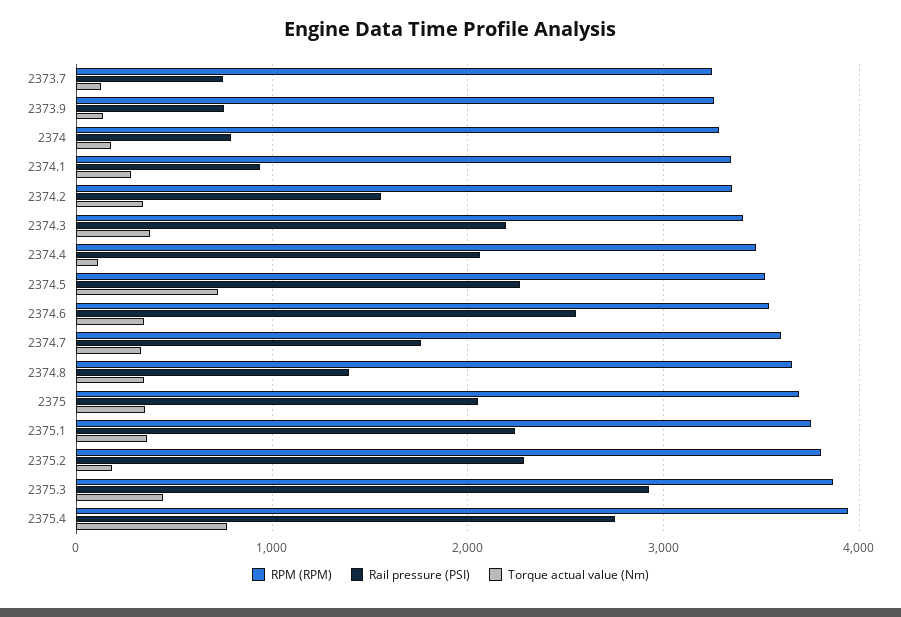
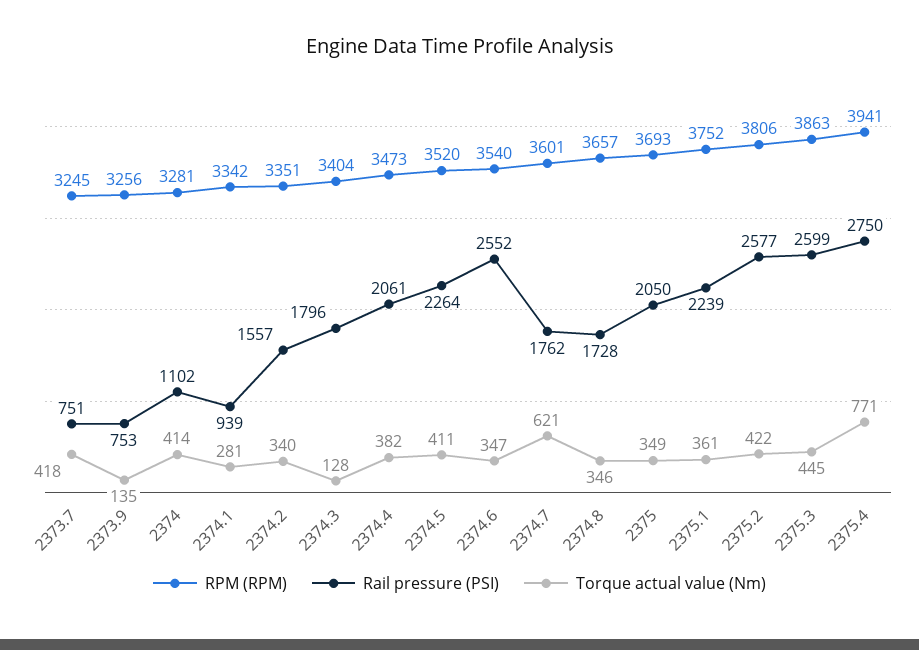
  {
    "RPM (RPM)": {
      "2373.7": 3245,
      "2373.9": 3256,
      "2374": 3281,
      "2374.1": 3342,
      "2374.2": 3351,
      "2374.3": 3404,
      "2374.4": 3473,
      "2374.5": 3520,
      "2374.6": 3540,
      "2374.7": 3601,
      "2374.8": 3657,
      "2375": 3693,
      "2375.1": 3752,
      "2375.2": 3806,
      "2375.3": 3863,
      "2375.4": 3941
    },
    "Rail pressure (PSI)": {
      "2373.7": 751,
      "2373.9": 753,
-     "2374": 800,
+     "2374": 1102,
      "2374.1": 939,
      "2374.2": 1557,
-     "2374.3": 2200,
+     "2374.3": 1796,
      "2374.4": 2061,
      "2374.5": 2264,
      "2374.6": 2552,
      "2374.7": 1762,
-     "2374.8": 1400,
+     "2374.8": 1728,
      "2375": 2050,
      "2375.1": 2239,
-     "2375.2": 2300,
+     "2375.2": 2577,
-     "2375.3": 2900,
+     "2375.3": 2599,
      "2375.4": 2750
    },
    "Torque actual value (Nm)": {
-     "2373.7": 100,
+     "2373.7": 418,
      "2373.9": 135,
-     "2374": 200,
+     "2374": 414,
      "2374.1": 281,
      "2374.2": 340,
-     "2374.3": 400,
+     "2374.3": 128,
-     "2374.4": 100,
+     "2374.4": 382,
-     "2374.5": 700,
+     "2374.5": 411,
      "2374.6": 347,
-     "2374.7": 300,
+     "2374.7": 621,
      "2374.8": 346,
      "2375": 349,
      "2375.1": 361,
-     "2375.2": 200,
+     "2375.2": 422,
      "2375.3": 445,
      "2375.4": 771
    }
  }

